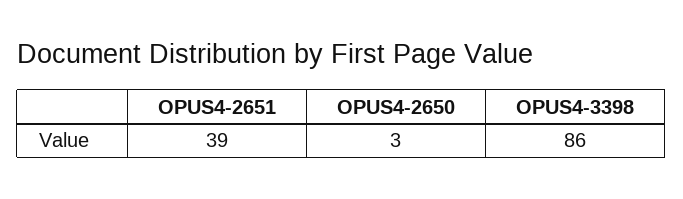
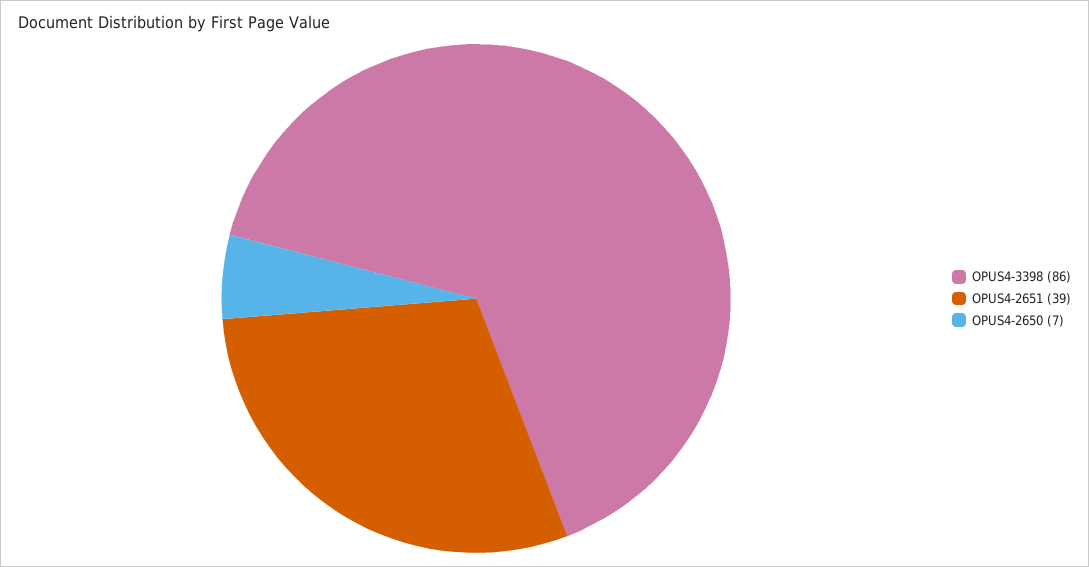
  {
    "OPUS4-2651": 39,
-   "OPUS4-2650": 3,
+   "OPUS4-2650": 7,
    "OPUS4-3398": 86
  }

